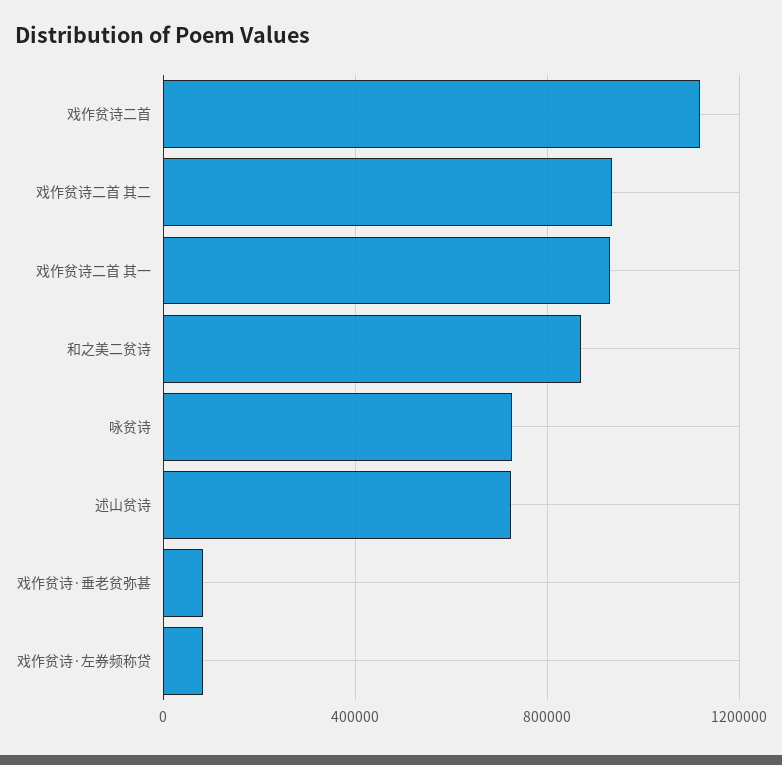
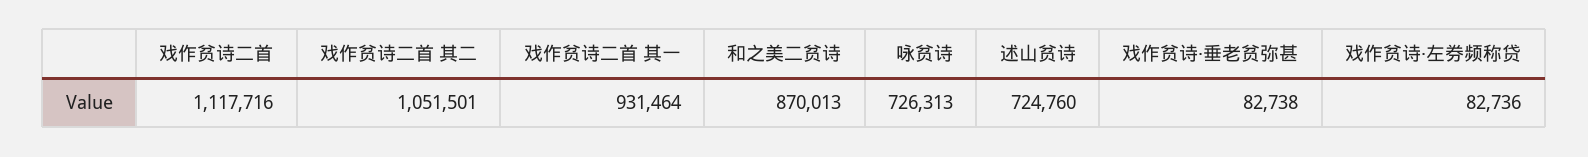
  {
    "戏作贫诗二首": 1117716,
-   "戏作贫诗二首 其二": 950000,
+   "戏作贫诗二首 其二": 1051501,
    "戏作贫诗二首 其一": 931464,
    "和之美二贫诗": 870013,
    "咏贫诗": 726313,
    "述山贫诗": 724760,
    "戏作贫诗·垂老贫弥甚": 82738,
    "戏作贫诗·左券频称贷": 82736
  }

